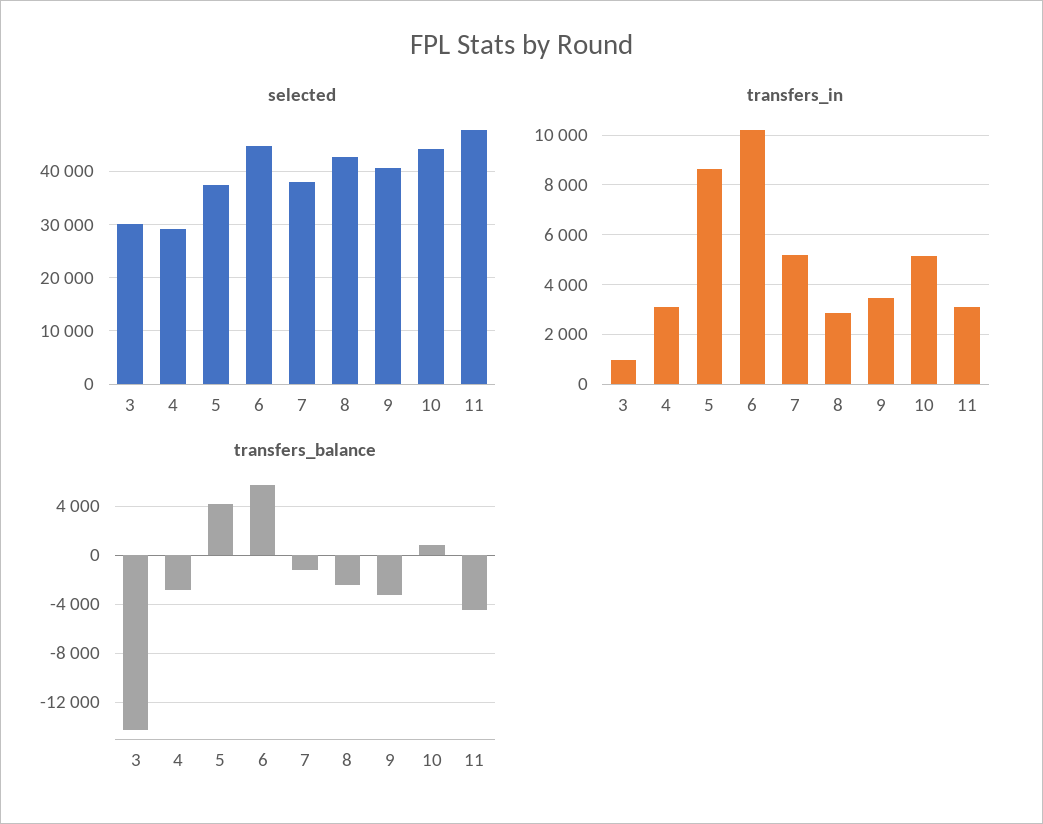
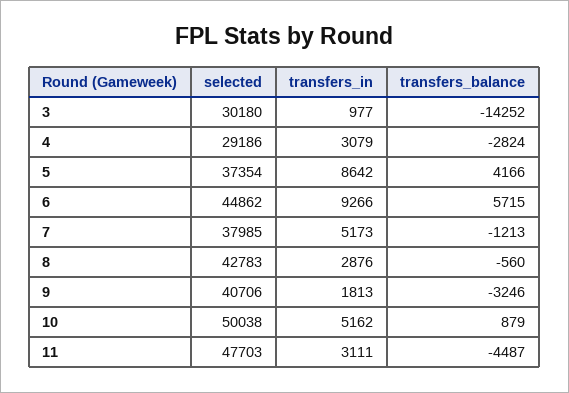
  {
    "selected": {
      "3": 30180,
      "4": 29186,
      "5": 37354,
      "6": 44862,
      "7": 37985,
      "8": 42783,
      "9": 40706,
-     "10": 44000,
+     "10": 50038,
      "11": 47703
    },
    "transfers_in": {
      "3": 977,
      "4": 3079,
      "5": 8642,
-     "6": 10250,
+     "6": 9266,
      "7": 5173,
      "8": 2876,
-     "9": 3500,
+     "9": 1813,
      "10": 5162,
      "11": 3111
    },
    "transfers_balance": {
      "3": -14252,
      "4": -2824,
      "5": 4166,
      "6": 5715,
      "7": -1213,
-     "8": -2500,
+     "8": -560,
      "9": -3246,
      "10": 879,
      "11": -4487
    }
  }

